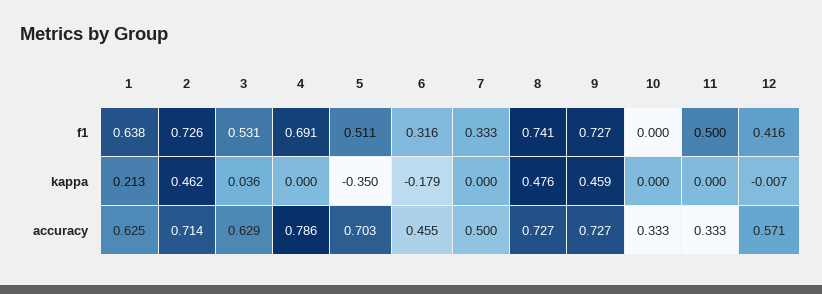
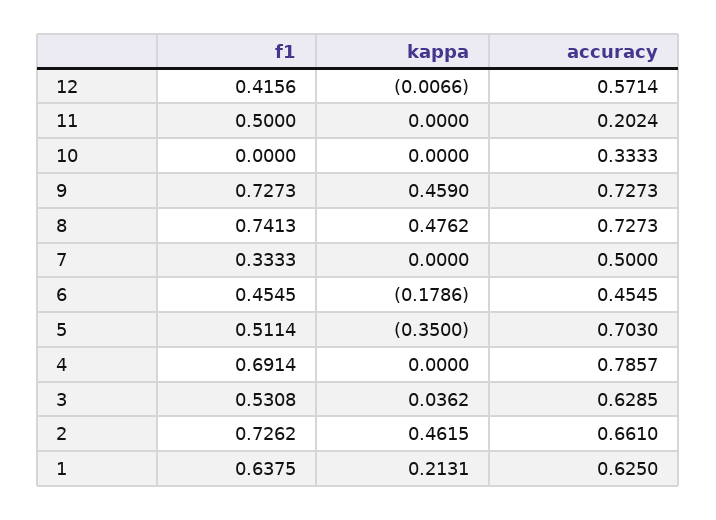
  {
    "1": {
      "f1": 0.6375,
      "kappa": 0.2131,
      "accuracy": 0.625
    },
    "2": {
      "f1": 0.7262,
      "kappa": 0.4615,
-     "accuracy": 0.714
+     "accuracy": 0.661
    },
    "3": {
      "f1": 0.5308,
      "kappa": 0.0362,
      "accuracy": 0.6285
    },
    "4": {
      "f1": 0.6914,
      "kappa": 0,
      "accuracy": 0.7857
    },
    "5": {
      "f1": 0.5114,
      "kappa": -0.35,
      "accuracy": 0.703
    },
    "6": {
-     "f1": 0.316,
+     "f1": 0.4545,
      "kappa": -0.1786,
      "accuracy": 0.4545
    },
    "7": {
      "f1": 0.3333,
      "kappa": 0,
      "accuracy": 0.5
    },
    "8": {
      "f1": 0.7413,
      "kappa": 0.4762,
      "accuracy": 0.7273
    },
    "9": {
      "f1": 0.7273,
      "kappa": 0.459,
      "accuracy": 0.7273
    },
    "10": {
      "f1": 0,
      "kappa": 0,
      "accuracy": 0.3333
    },
    "11": {
      "f1": 0.5,
      "kappa": 0,
-     "accuracy": 0.333
+     "accuracy": 0.2024
    },
    "12": {
      "f1": 0.4156,
      "kappa": -0.0066,
      "accuracy": 0.5714
    }
  }

